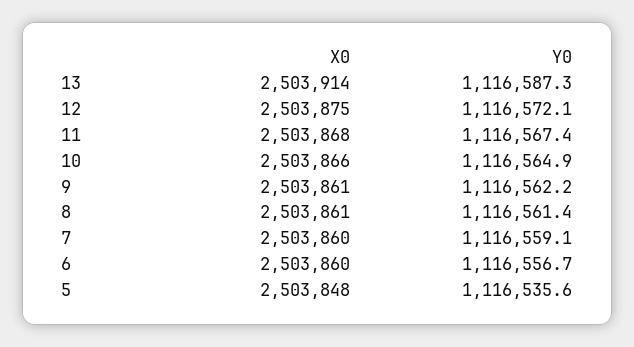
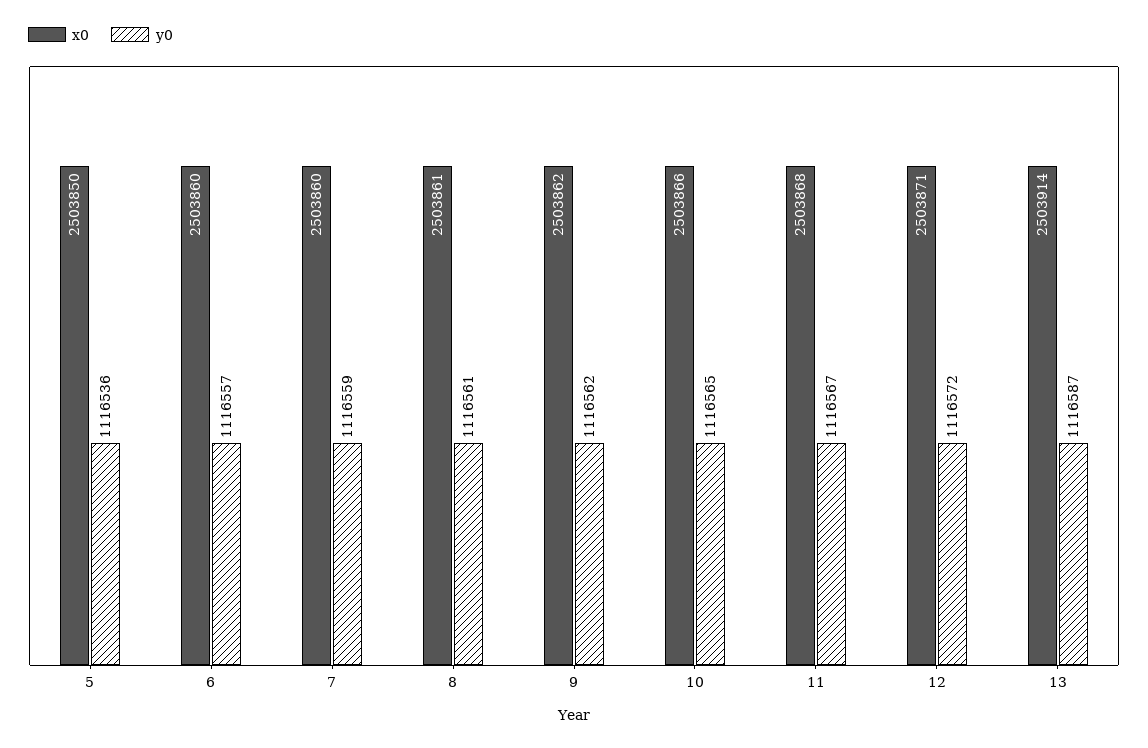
  {
    "X0": {
      "13": 2503914,
-     "12": 2503875,
+     "12": 2503871,
      "11": 2503868,
      "10": 2503866,
-     "9": 2503861,
+     "9": 2503862,
      "8": 2503861,
      "7": 2503860,
      "6": 2503860,
-     "5": 2503848
+     "5": 2503850
    },
    "Y0": {
      "13": 1116587.3,
      "12": 1116572.1,
      "11": 1116567.4,
      "10": 1116564.9,
      "9": 1116562.2,
      "8": 1116561.4,
      "7": 1116559.1,
      "6": 1116556.7,
      "5": 1116535.6
    }
  }

